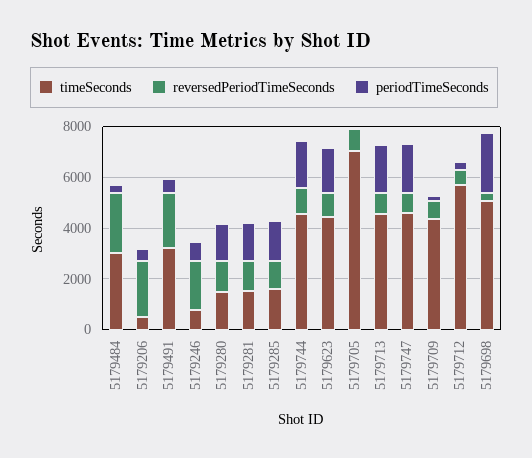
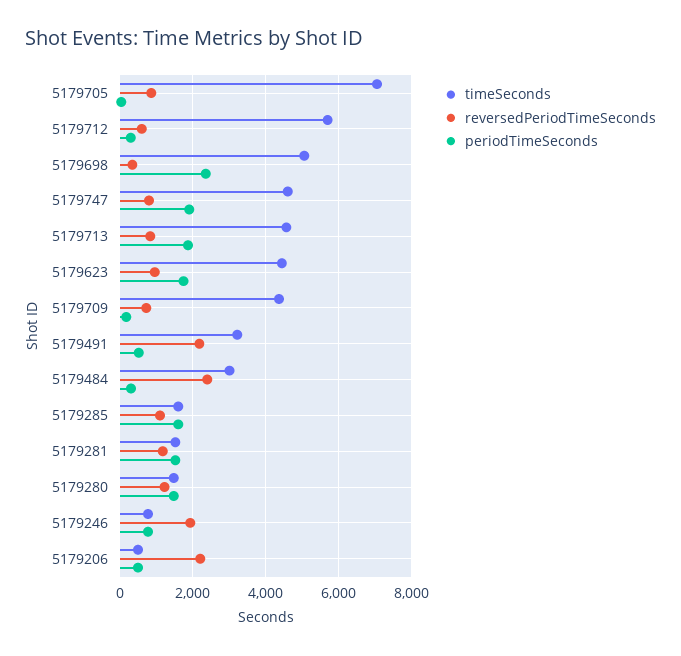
  {
    "timeSeconds": {
      "5179484": 3000,
      "5179206": 400,
      "5179491": 3200,
      "5179246": 800,
      "5179280": 1400,
      "5179281": 1600,
      "5179285": 1600,
-     "5179744": 4500,
      "5179623": 4400,
      "5179705": 7000,
      "5179713": 4600,
      "5179747": 4600,
      "5179709": 4400,
      "5179712": 5600,
      "5179698": 5000
    },
    "reversedPeriodTimeSeconds": {
      "5179484": 2400,
      "5179206": 2200,
      "5179491": 2200,
      "5179246": 2000,
      "5179280": 1200,
      "5179281": 1200,
      "5179285": 1200,
-     "5179744": 1000,
      "5179623": 1000,
      "5179705": 800,
      "5179713": 800,
      "5179747": 800,
      "5179709": 800,
      "5179712": 600,
      "5179698": 400
    },
    "periodTimeSeconds": {
      "5179484": 400,
      "5179206": 400,
      "5179491": 600,
      "5179246": 800,
      "5179280": 1400,
      "5179281": 1600,
      "5179285": 1600,
-     "5179744": 2000,
      "5179623": 1800,
      "5179705": 0,
      "5179713": 1800,
      "5179747": 2000,
      "5179709": 200,
      "5179712": 200,
      "5179698": 2400
    }
  }

